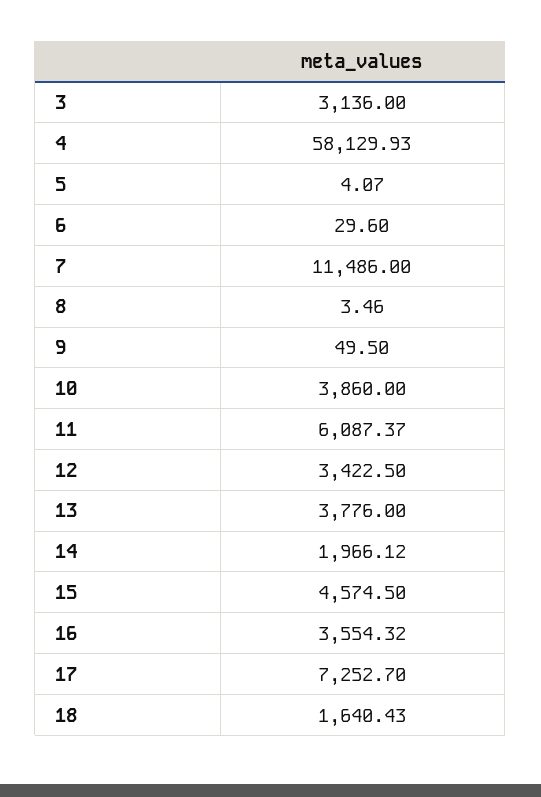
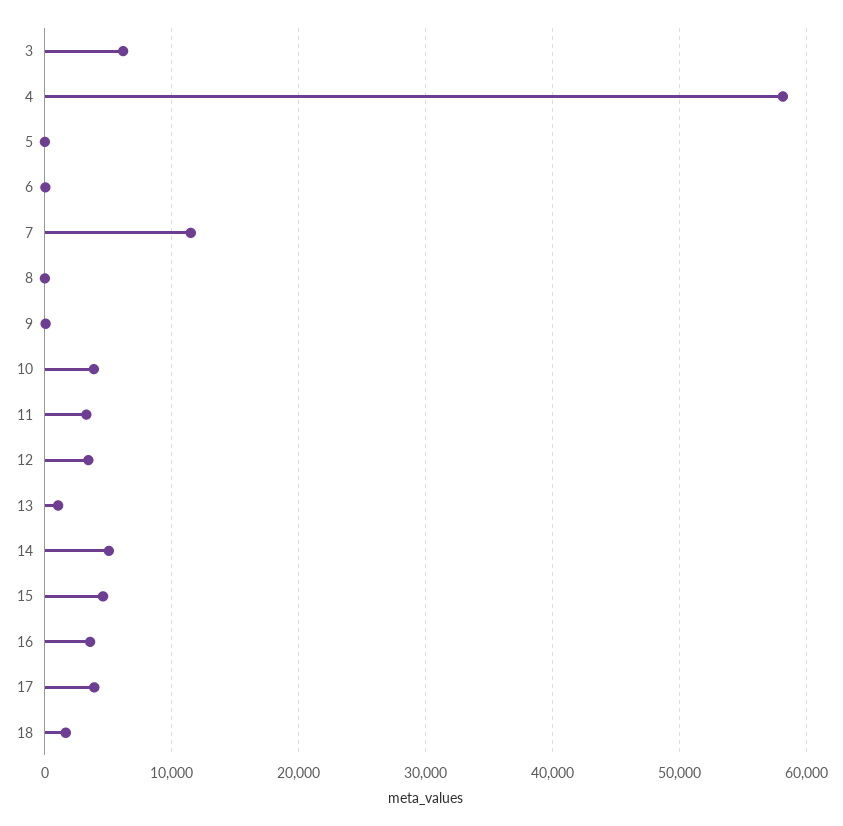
  {
-   "3": 3136,
+   "3": 6000,
    "4": 58129.93,
    "5": 4.07,
    "6": 29.6,
    "7": 11486,
    "8": 3.46,
    "9": 49.5,
    "10": 3860,
-   "11": 6087.37,
+   "11": 3000,
    "12": 3422.5,
-   "13": 3776,
+   "13": 1000,
-   "14": 1966.12,
+   "14": 5000,
    "15": 4574.5,
    "16": 3554.32,
-   "17": 7252.7,
+   "17": 4000,
    "18": 1640.43
  }

